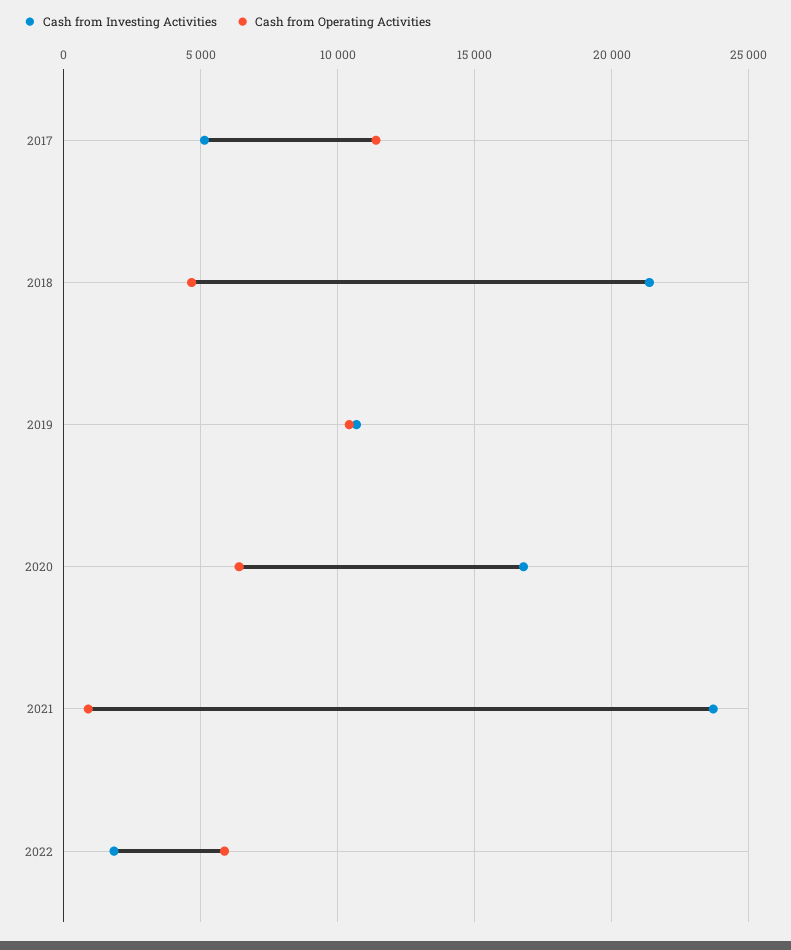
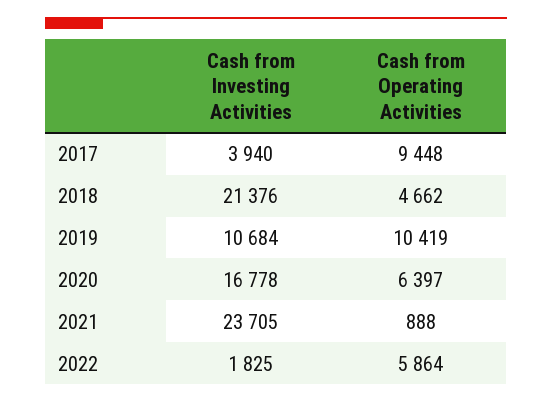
  {
    "Cash from Investing Activities": {
-     "2017": 5000,
+     "2017": 3940,
      "2018": 21376,
      "2019": 10684,
      "2020": 16778,
      "2021": 23705,
      "2022": 1825
    },
    "Cash from Operating Activities": {
-     "2017": 11500,
+     "2017": 9448,
      "2018": 4662,
      "2019": 10419,
      "2020": 6397,
      "2021": 888,
      "2022": 5864
    }
  }

